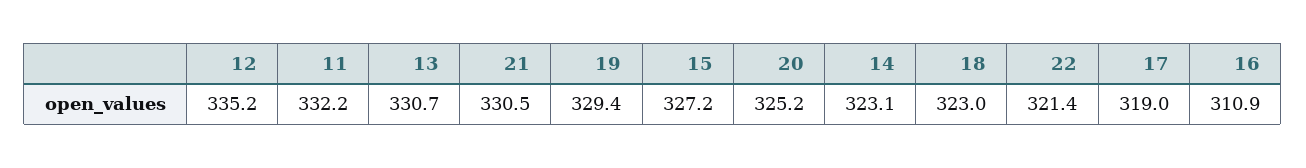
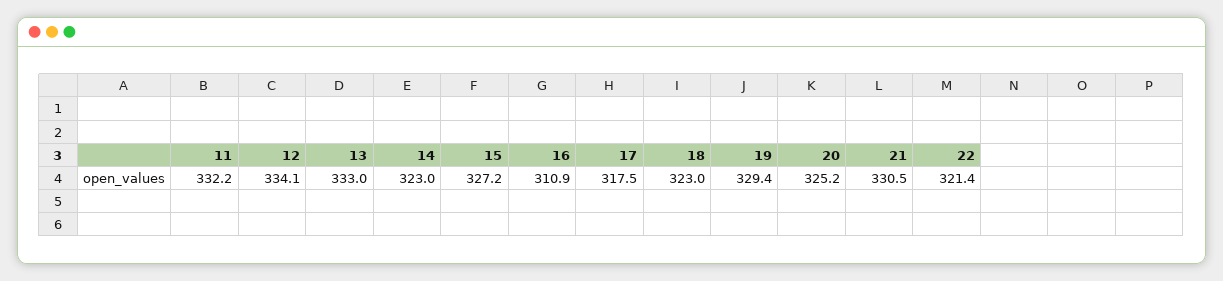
  {
-   "12": 335.2,
+   "12": 334.1,
    "11": 332.2,
-   "13": 330.7,
+   "13": 333,
    "21": 330.5,
    "19": 329.4,
    "15": 327.2,
    "20": 325.2,
-   "14": 323.1,
+   "14": 323,
    "18": 323,
    "22": 321.4,
-   "17": 319,
+   "17": 317.5,
    "16": 310.9
  }

